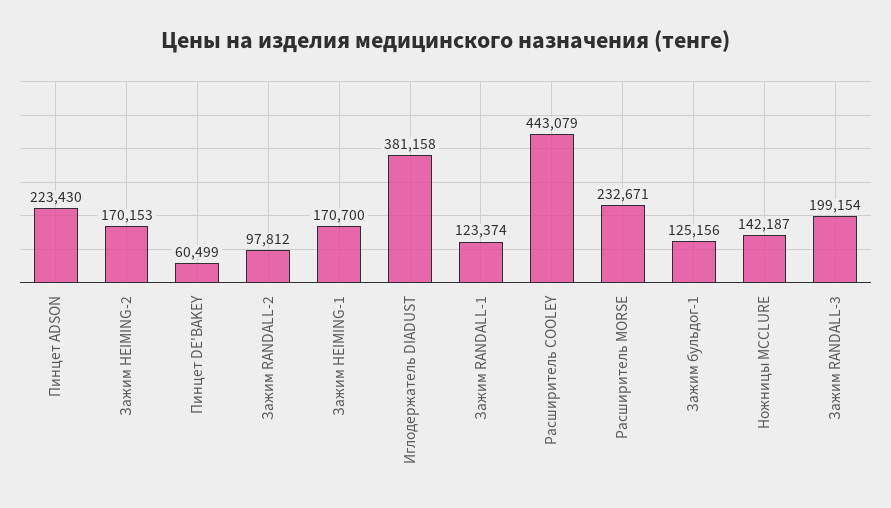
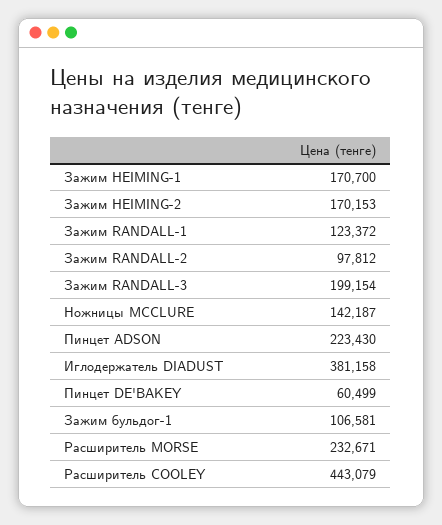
  {
    "Пинцет ADSON": 223430,
    "Зажим HEIMING-2": 170153,
    "Пинцет DE'BAKEY": 60499,
    "Зажим RANDALL-2": 97812,
    "Зажим HEIMING-1": 170700,
    "Иглодержатель DIADUST": 381158,
-   "Зажим RANDALL-1": 123374,
+   "Зажим RANDALL-1": 123372,
    "Расширитель COOLEY": 443079,
    "Расширитель MORSE": 232671,
-   "Зажим бульдог-1": 125156,
+   "Зажим бульдог-1": 106581,
    "Ножницы MCCLURE": 142187,
    "Зажим RANDALL-3": 199154
  }

